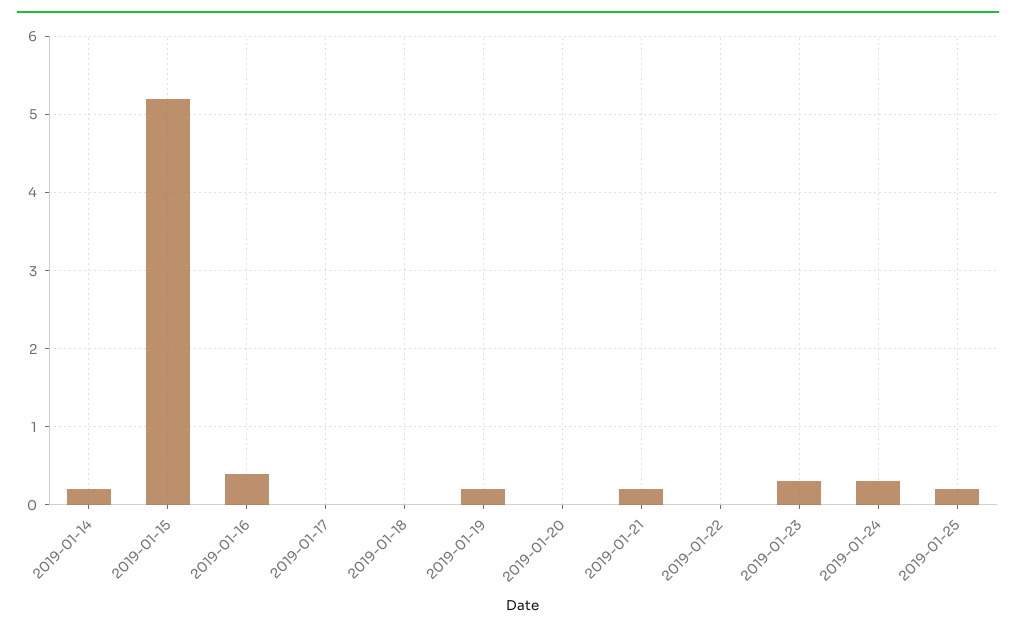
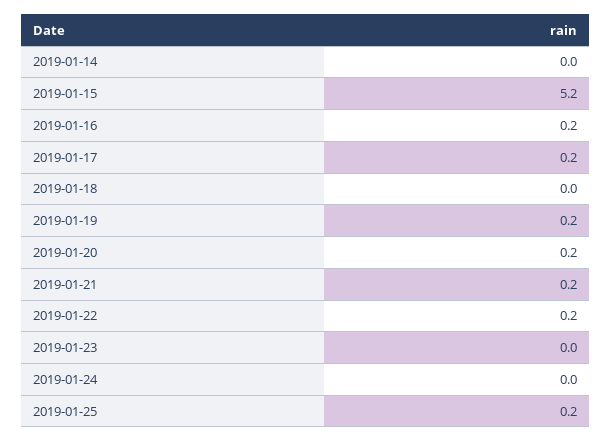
  {
-   "2019-01-14": 0.2,
+   "2019-01-14": 0,
    "2019-01-15": 5.2,
-   "2019-01-16": 0.4,
+   "2019-01-16": 0.2,
-   "2019-01-17": 0,
+   "2019-01-17": 0.2,
    "2019-01-18": 0,
    "2019-01-19": 0.2,
-   "2019-01-20": 0,
+   "2019-01-20": 0.2,
    "2019-01-21": 0.2,
-   "2019-01-22": 0,
+   "2019-01-22": 0.2,
-   "2019-01-23": 0.3,
+   "2019-01-23": 0,
-   "2019-01-24": 0.3,
+   "2019-01-24": 0,
    "2019-01-25": 0.2
  }

